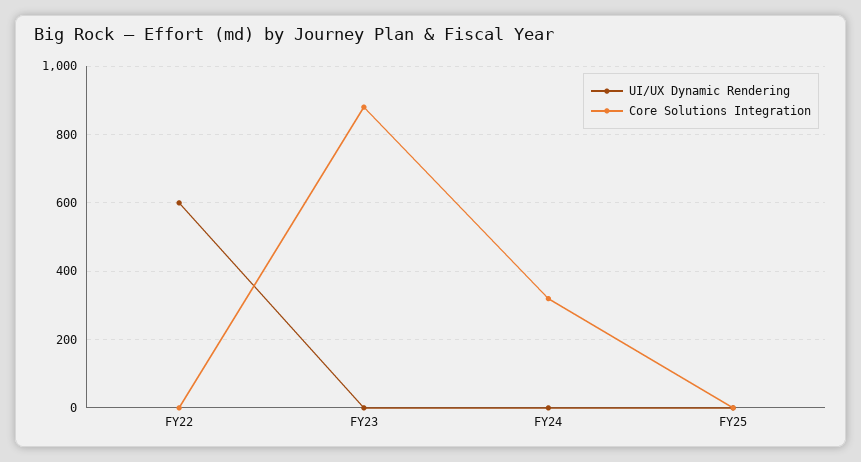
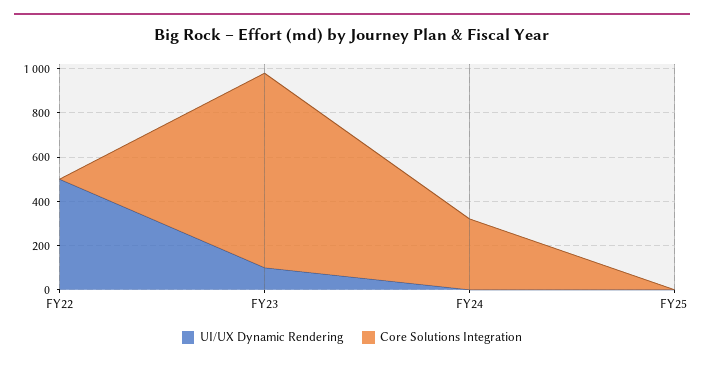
  {
    "UI/UX Dynamic Rendering": {
-     "FY22": 600,
+     "FY22": 500,
-     "FY23": 0,
+     "FY23": 100,
      "FY24": 0,
      "FY25": 0
    },
    "Core Solutions Integration": {
      "FY22": 0,
      "FY23": 880,
      "FY24": 320,
      "FY25": 0
    }
  }

